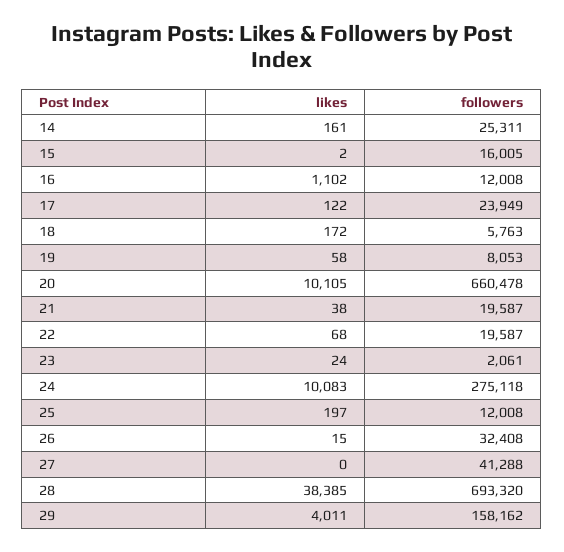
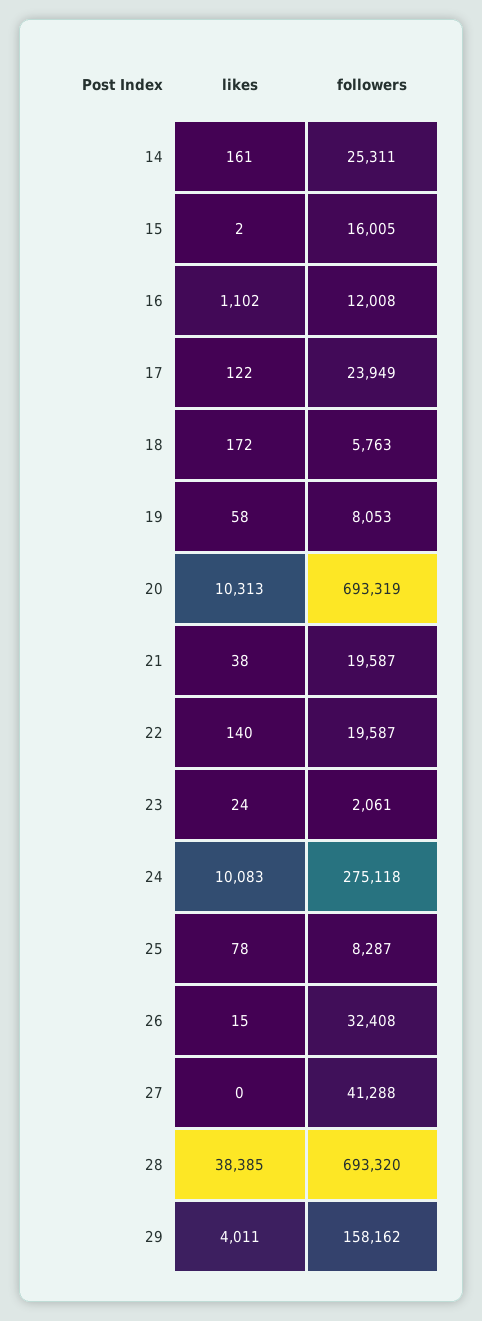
  {
    "likes": {
      "14": 161,
      "15": 2,
      "16": 1102,
      "17": 122,
      "18": 172,
      "19": 58,
-     "20": 10105,
+     "20": 10313,
      "21": 38,
-     "22": 68,
+     "22": 140,
      "23": 24,
      "24": 10083,
-     "25": 197,
+     "25": 78,
      "26": 15,
      "27": 0,
      "28": 38385,
      "29": 4011
    },
    "followers": {
      "14": 25311,
      "15": 16005,
      "16": 12008,
      "17": 23949,
      "18": 5763,
      "19": 8053,
-     "20": 660478,
+     "20": 693319,
      "21": 19587,
      "22": 19587,
      "23": 2061,
      "24": 275118,
-     "25": 12008,
+     "25": 8287,
      "26": 32408,
      "27": 41288,
      "28": 693320,
      "29": 158162
    }
  }

